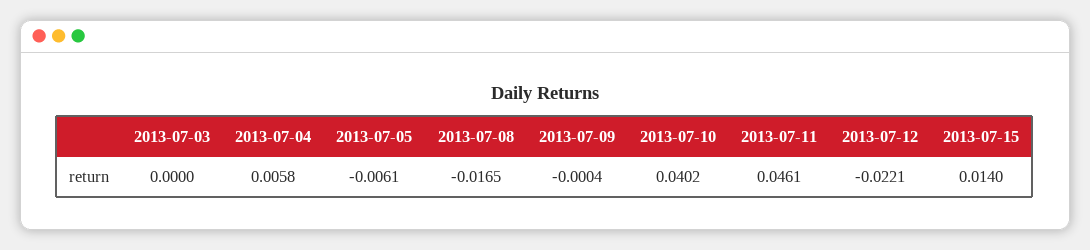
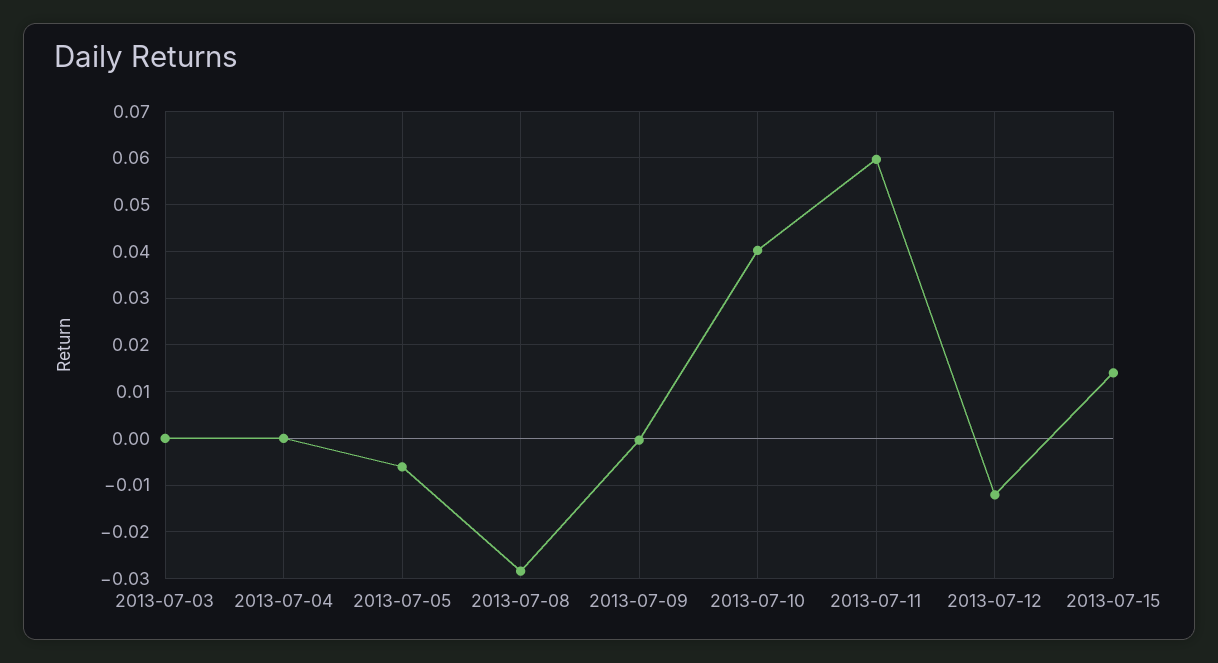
  {
    "2013-07-03": 0,
-   "2013-07-04": 0.0058,
+   "2013-07-04": 0,
    "2013-07-05": -0.0061,
-   "2013-07-08": -0.0165,
+   "2013-07-08": -0.028,
    "2013-07-09": -0.0004,
    "2013-07-10": 0.0402,
-   "2013-07-11": 0.0461,
+   "2013-07-11": 0.06,
-   "2013-07-12": -0.0221,
+   "2013-07-12": -0.012,
    "2013-07-15": 0.014
  }

